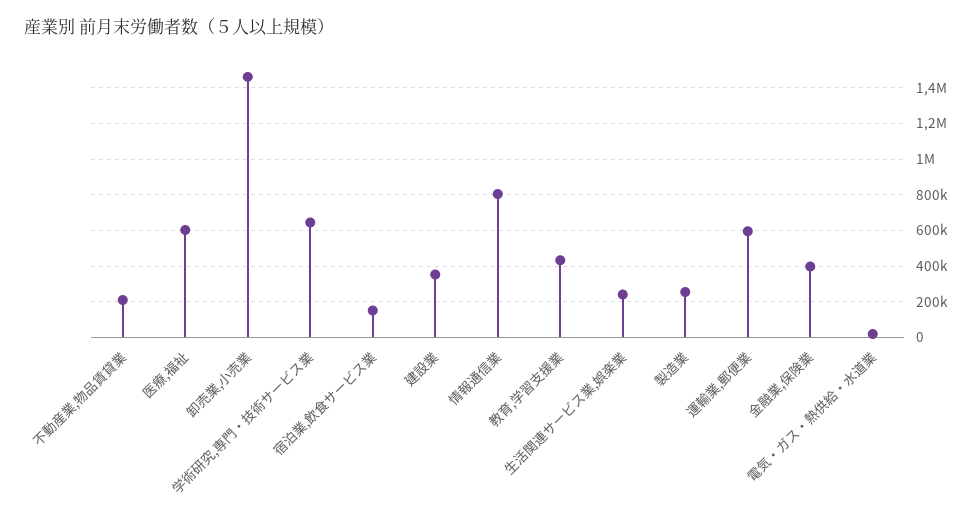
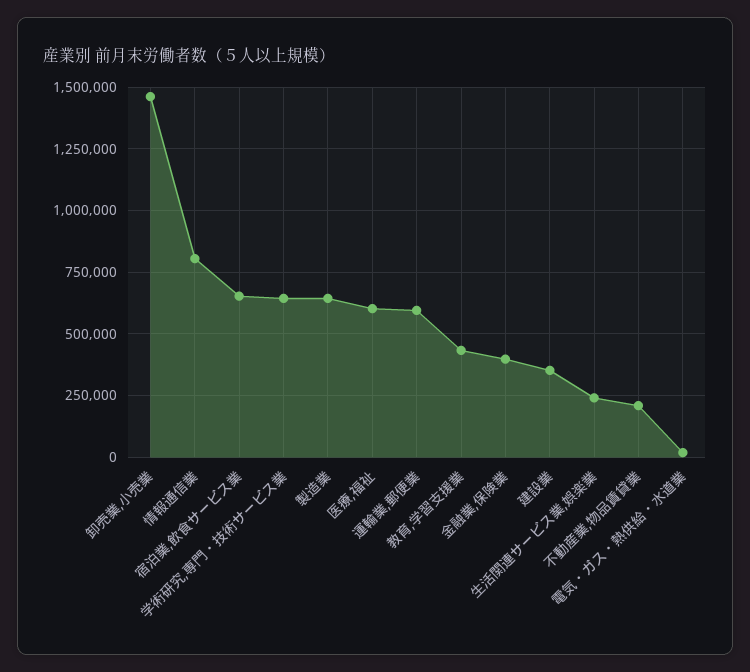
  {
    "不動産業,物品賃貸業": 200000,
    "医療,福祉": 600000,
    "卸売業,小売業": 1450000,
    "学術研究,専門・技術サービス業": 650000,
-   "宿泊業,飲食サービス業": 150000,
+   "宿泊業,飲食サービス業": 650000,
    "建設業": 350000,
    "情報通信業": 800000,
    "教育,学習支援業": 425000,
    "生活関連サービス業,娯楽業": 250000,
-   "製造業": 250000,
+   "製造業": 650000,
    "運輸業,郵便業": 600000,
    "金融業,保険業": 400000,
    "電気・ガス・熱供給・水道業": 25000
  }

